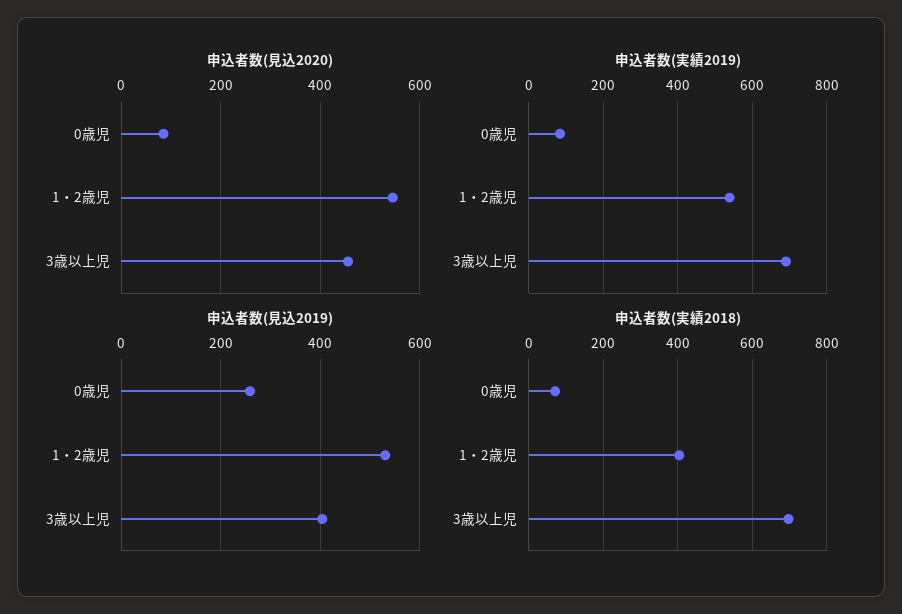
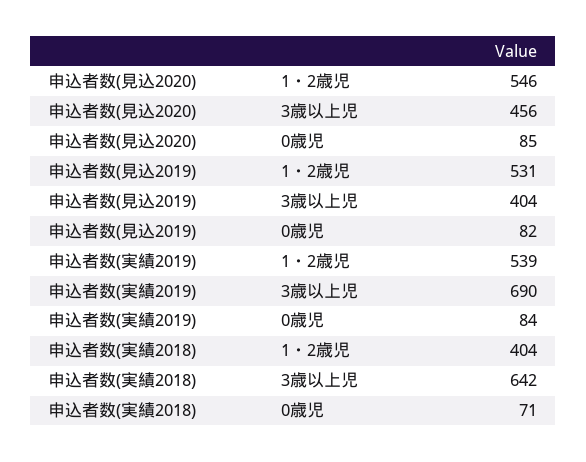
  {
    "申込者数(見込2020)": {
      "0歳児": 85,
      "1・2歳児": 546,
      "3歳以上児": 456
    },
    "申込者数(実績2019)": {
      "0歳児": 84,
      "1・2歳児": 539,
      "3歳以上児": 690
    },
    "申込者数(見込2019)": {
-     "0歳児": 260,
+     "0歳児": 82,
      "1・2歳児": 531,
      "3歳以上児": 404
    },
    "申込者数(実績2018)": {
      "0歳児": 71,
      "1・2歳児": 404,
-     "3歳以上児": 700
+     "3歳以上児": 642
    }
  }

